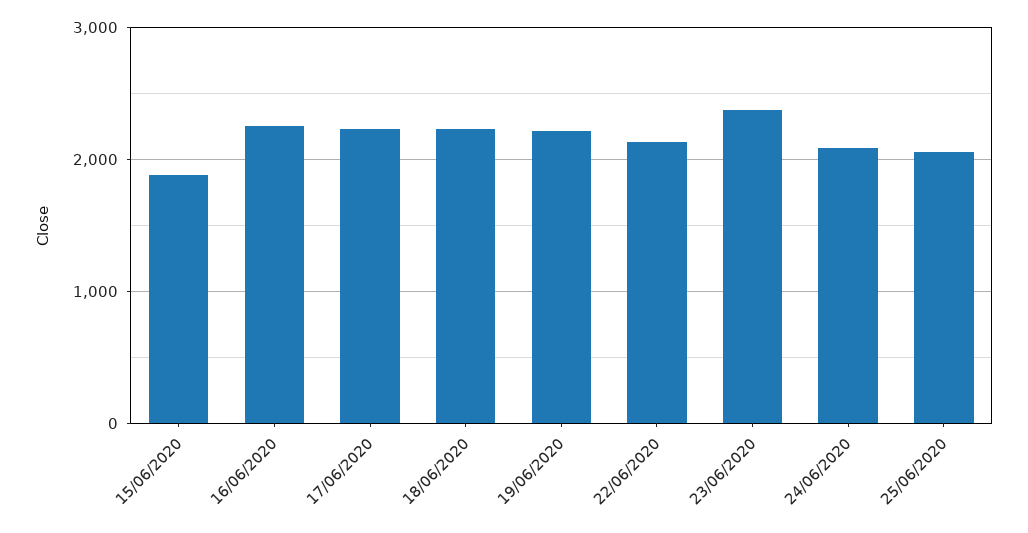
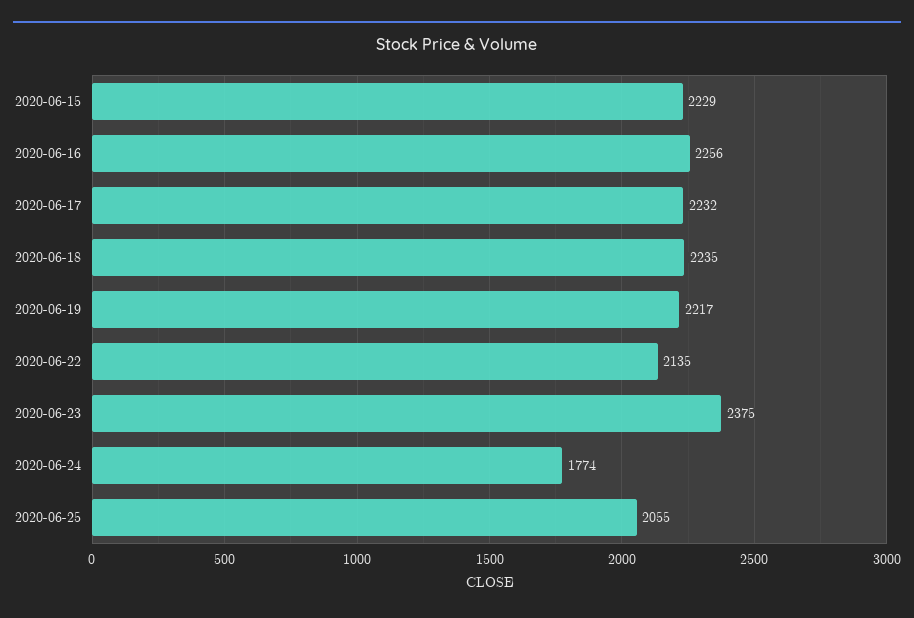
  {
-   "15/06/2020": 1900,
+   "15/06/2020": 2229,
    "16/06/2020": 2256,
    "17/06/2020": 2232,
    "18/06/2020": 2235,
    "19/06/2020": 2217,
    "22/06/2020": 2135,
    "23/06/2020": 2375,
-   "24/06/2020": 2100,
+   "24/06/2020": 1774,
    "25/06/2020": 2055
  }

